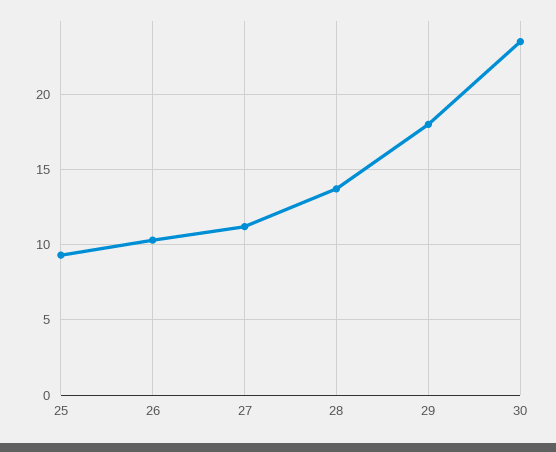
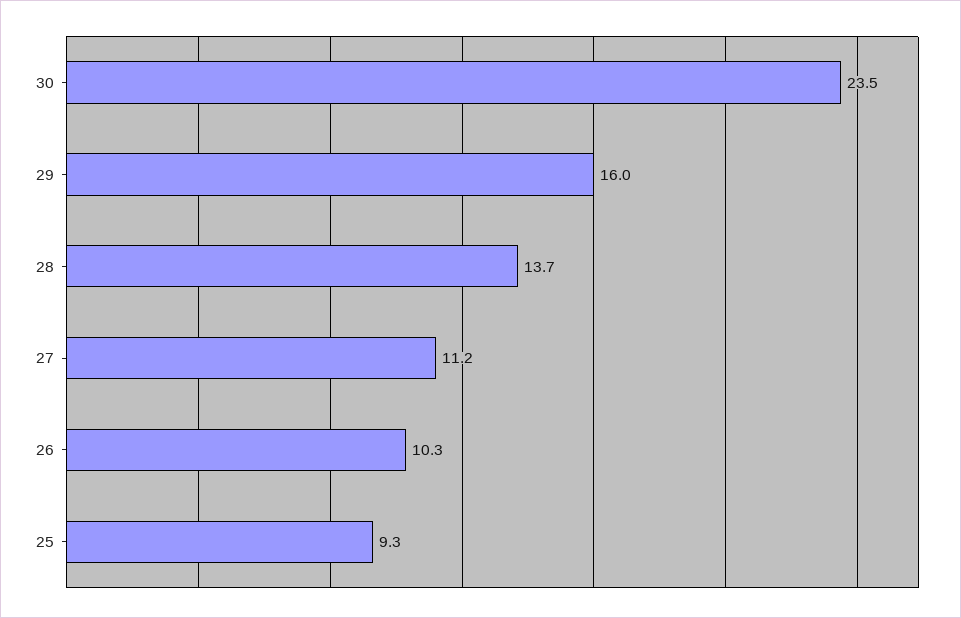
  {
    "25": 9.3,
    "26": 10.3,
    "27": 11.2,
    "28": 13.7,
-   "29": 18,
+   "29": 16,
    "30": 23.5
  }

